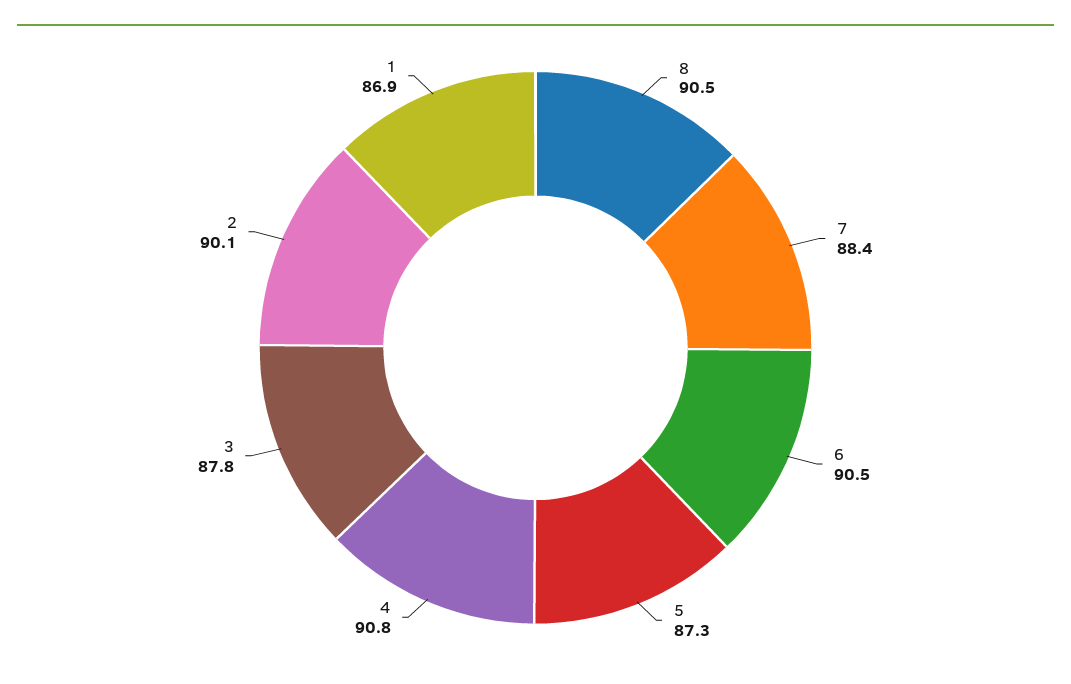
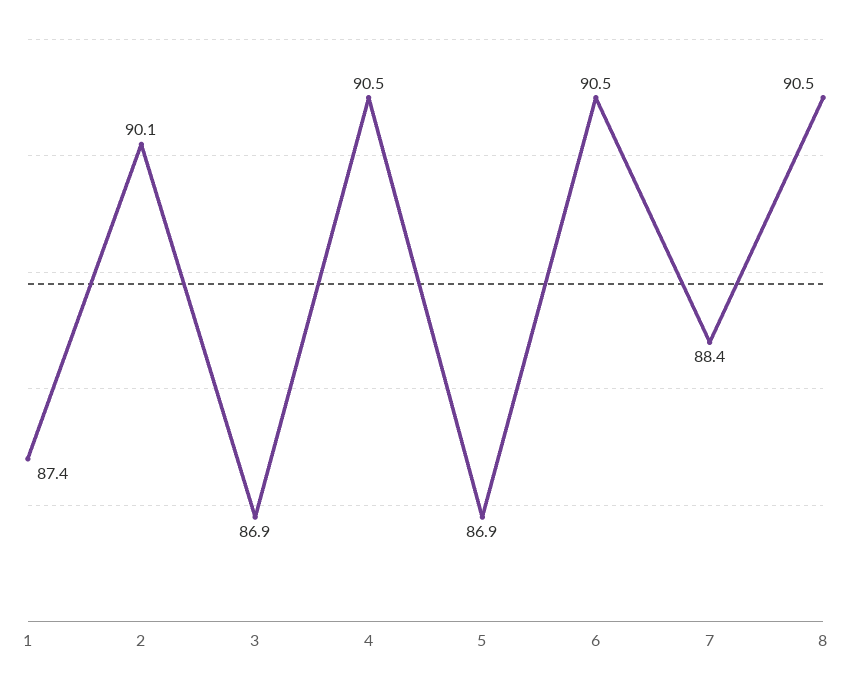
  {
    "8": 90.5,
    "7": 88.4,
    "6": 90.5,
-   "5": 87.3,
+   "5": 86.9,
-   "4": 90.8,
+   "4": 90.5,
-   "3": 87.8,
+   "3": 86.9,
    "2": 90.1,
-   "1": 86.9
+   "1": 87.4
  }

